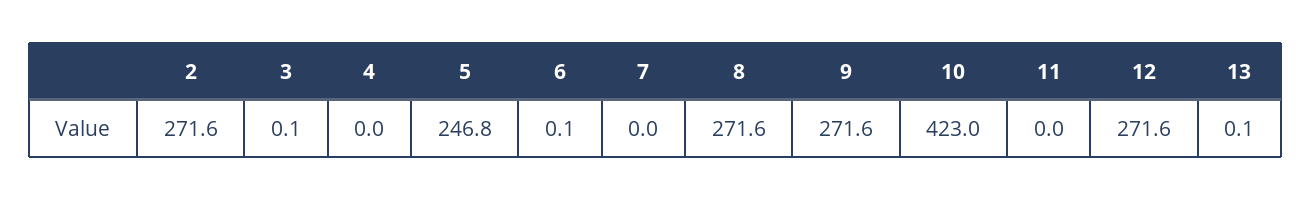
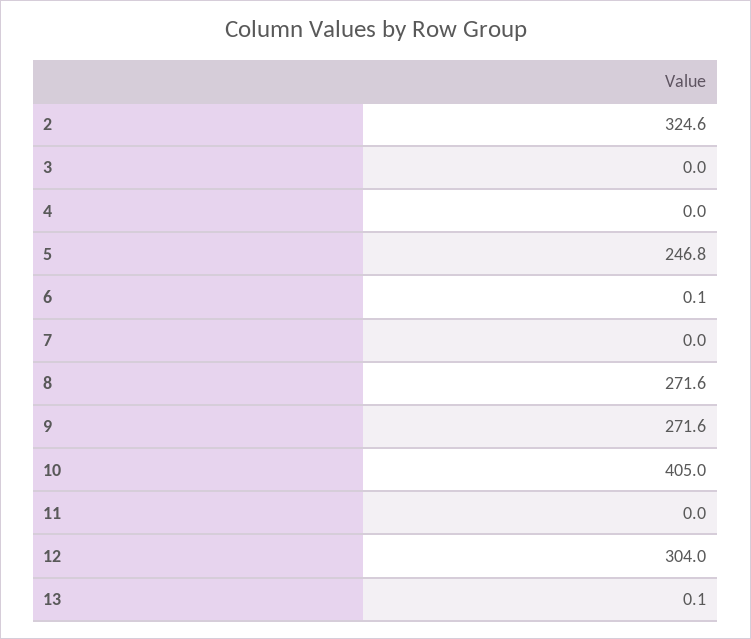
  {
-   "2": 271.6,
+   "2": 324.6,
-   "3": 0.1,
+   "3": 0,
    "4": 0,
    "5": 246.8,
    "6": 0.1,
    "7": 0,
    "8": 271.6,
    "9": 271.6,
-   "10": 423,
+   "10": 405,
    "11": 0,
-   "12": 271.6,
+   "12": 304,
    "13": 0.1
  }

